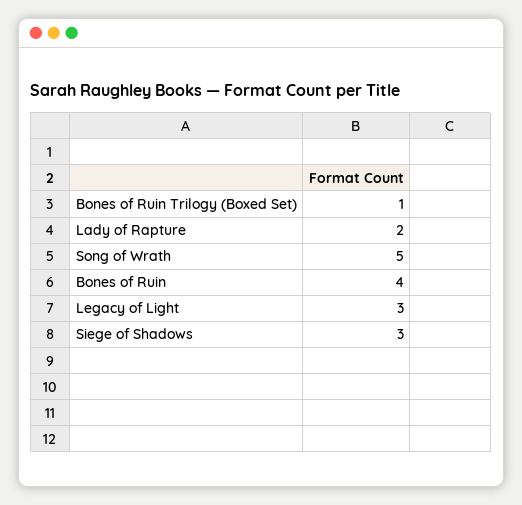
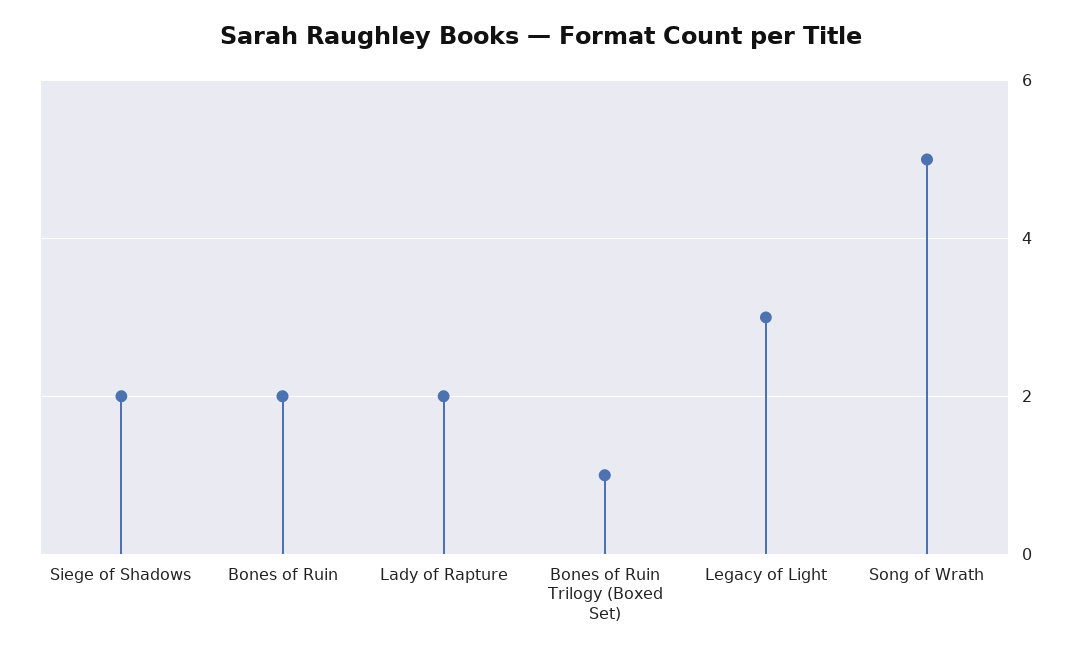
  {
    "Bones of Ruin Trilogy (Boxed Set)": 1,
    "Lady of Rapture": 2,
    "Song of Wrath": 5,
-   "Bones of Ruin": 4,
+   "Bones of Ruin": 2,
    "Legacy of Light": 3,
-   "Siege of Shadows": 3
+   "Siege of Shadows": 2
  }

